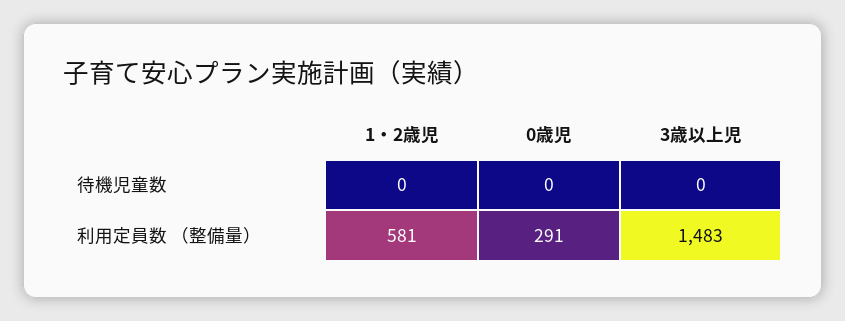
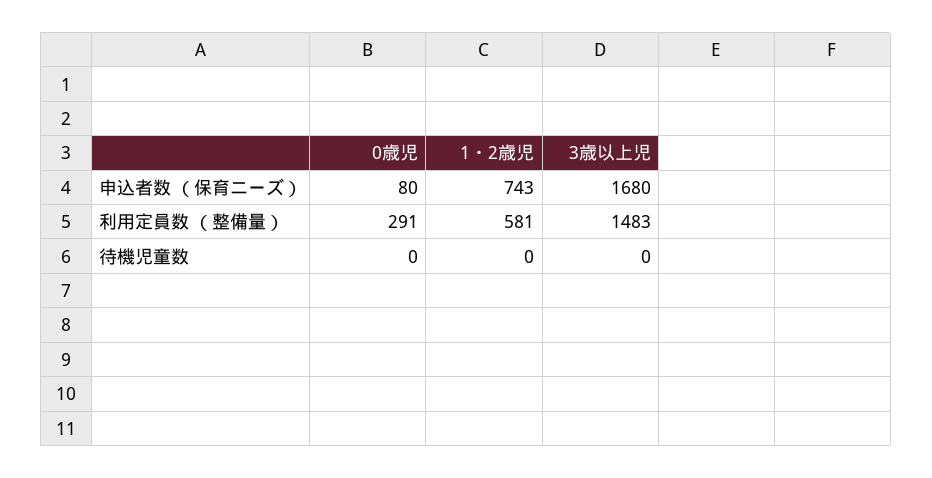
  {
    "1・2歳児": {
      "待機児童数": 0,
-     "利用定員数 （整備量）": 581
+     "利用定員数 （整備量）": 581,
+     "申込者数 （保育ニーズ）": 743
    },
    "0歳児": {
      "待機児童数": 0,
-     "利用定員数 （整備量）": 291
+     "利用定員数 （整備量）": 291,
+     "申込者数 （保育ニーズ）": 80
    },
    "3歳以上児": {
      "待機児童数": 0,
-     "利用定員数 （整備量）": 1483
+     "利用定員数 （整備量）": 1483,
+     "申込者数 （保育ニーズ）": 1680
    }
  }

